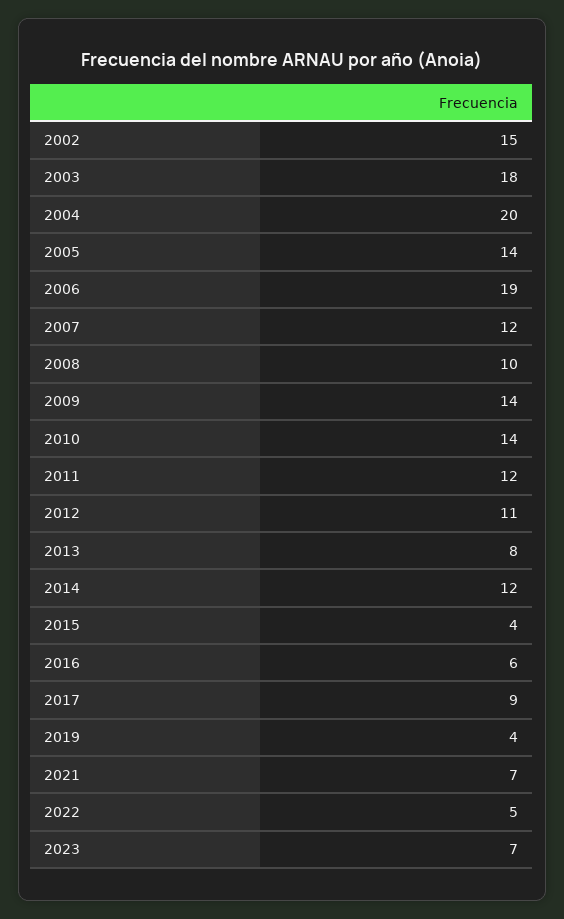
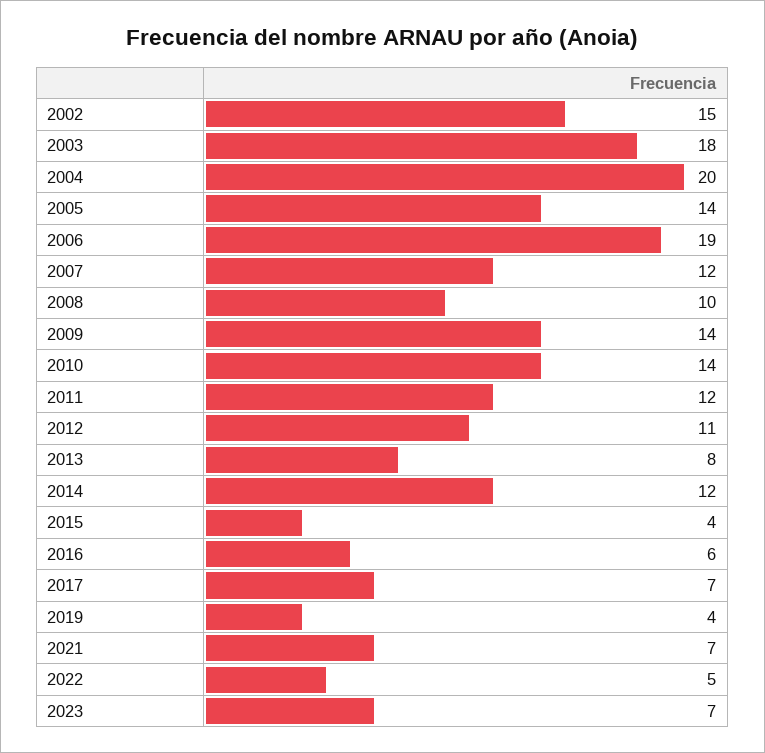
  {
    "2002": 15,
    "2003": 18,
    "2004": 20,
    "2005": 14,
    "2006": 19,
    "2007": 12,
    "2008": 10,
    "2009": 14,
    "2010": 14,
    "2011": 12,
    "2012": 11,
    "2013": 8,
    "2014": 12,
    "2015": 4,
    "2016": 6,
-   "2017": 9,
+   "2017": 7,
    "2019": 4,
    "2021": 7,
    "2022": 5,
    "2023": 7
  }

